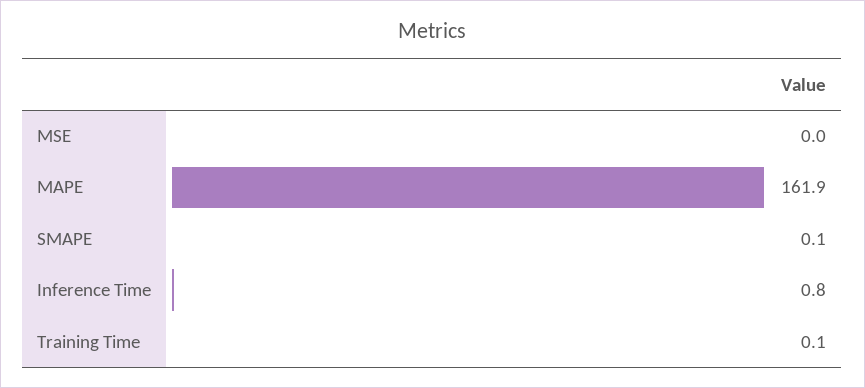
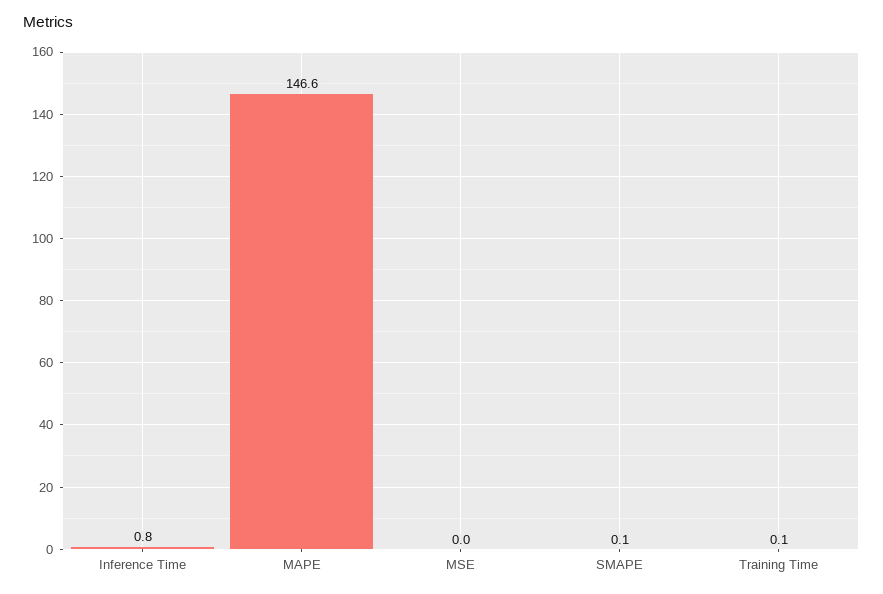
  {
    "MSE": 0,
-   "MAPE": 161.9,
+   "MAPE": 146.6,
    "SMAPE": 0.1,
    "Inference Time": 0.8,
    "Training Time": 0.1
  }

